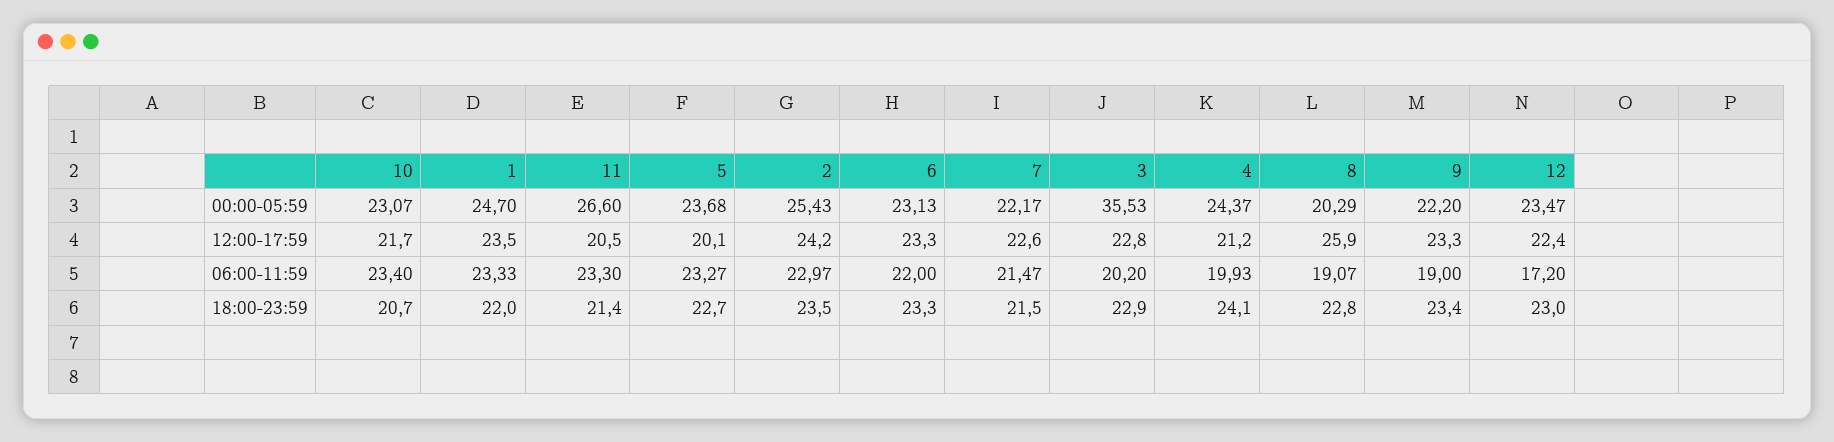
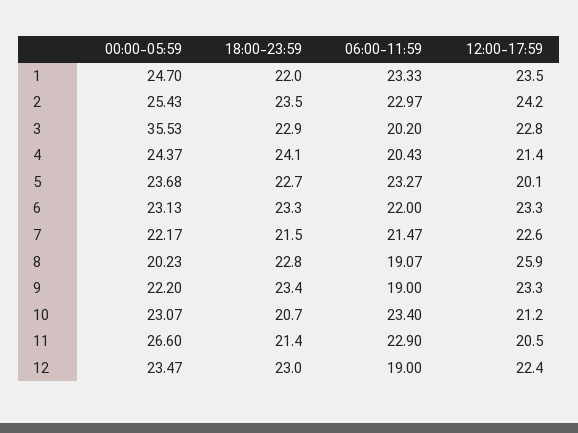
  {
    "10": {
      "00:00-05:59": 23.07,
-     "12:00-17:59": 21.7,
+     "12:00-17:59": 21.2,
      "06:00-11:59": 23.4,
      "18:00-23:59": 20.7
    },
    "1": {
      "00:00-05:59": 24.7,
      "12:00-17:59": 23.5,
      "06:00-11:59": 23.33,
      "18:00-23:59": 22
    },
    "11": {
      "00:00-05:59": 26.6,
      "12:00-17:59": 20.5,
-     "06:00-11:59": 23.3,
+     "06:00-11:59": 22.9,
      "18:00-23:59": 21.4
    },
    "5": {
      "00:00-05:59": 23.68,
      "12:00-17:59": 20.1,
      "06:00-11:59": 23.27,
      "18:00-23:59": 22.7
    },
    "2": {
      "00:00-05:59": 25.43,
      "12:00-17:59": 24.2,
      "06:00-11:59": 22.97,
      "18:00-23:59": 23.5
    },
    "6": {
      "00:00-05:59": 23.13,
      "12:00-17:59": 23.3,
      "06:00-11:59": 22,
      "18:00-23:59": 23.3
    },
    "7": {
      "00:00-05:59": 22.17,
      "12:00-17:59": 22.6,
      "06:00-11:59": 21.47,
      "18:00-23:59": 21.5
    },
    "3": {
      "00:00-05:59": 35.53,
      "12:00-17:59": 22.8,
      "06:00-11:59": 20.2,
      "18:00-23:59": 22.9
    },
    "4": {
      "00:00-05:59": 24.37,
-     "12:00-17:59": 21.2,
+     "12:00-17:59": 21.4,
-     "06:00-11:59": 19.93,
+     "06:00-11:59": 20.43,
      "18:00-23:59": 24.1
    },
    "8": {
-     "00:00-05:59": 20.29,
+     "00:00-05:59": 20.23,
      "12:00-17:59": 25.9,
      "06:00-11:59": 19.07,
      "18:00-23:59": 22.8
    },
    "9": {
      "00:00-05:59": 22.2,
      "12:00-17:59": 23.3,
      "06:00-11:59": 19,
      "18:00-23:59": 23.4
    },
    "12": {
      "00:00-05:59": 23.47,
      "12:00-17:59": 22.4,
-     "06:00-11:59": 17.2,
+     "06:00-11:59": 19,
      "18:00-23:59": 23
    }
  }

